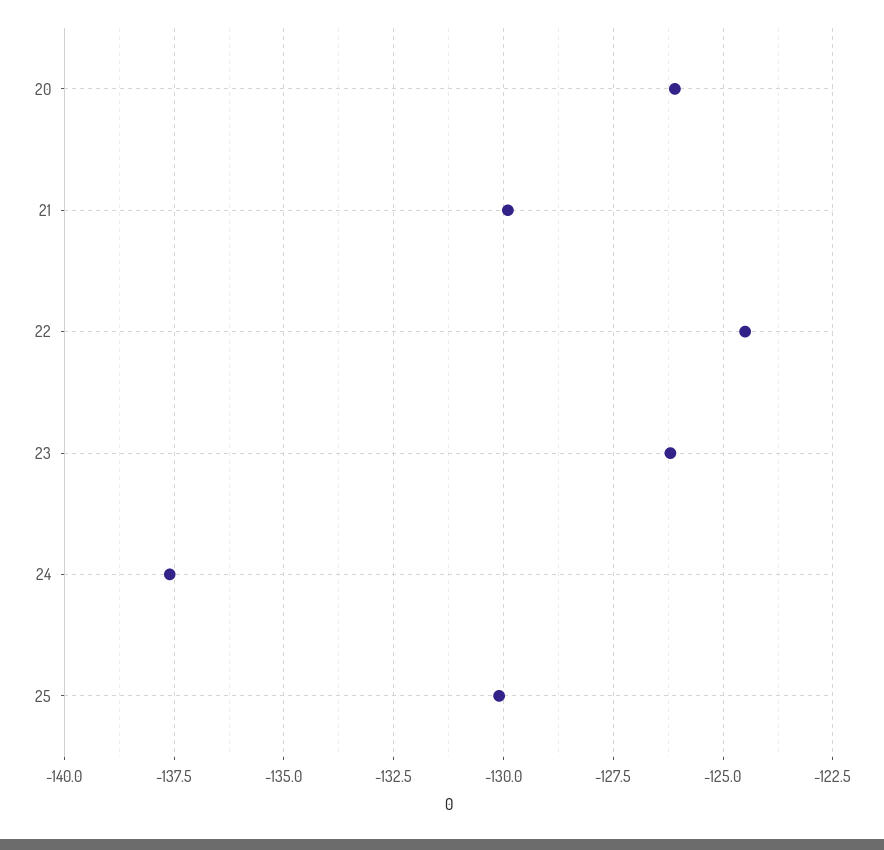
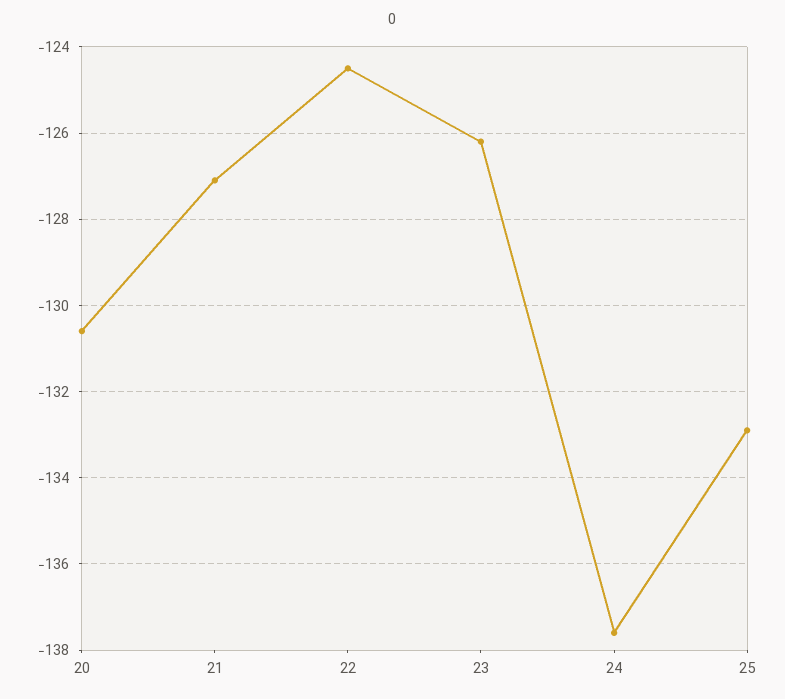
  {
-   "20": -126,
+   "20": -130.5,
-   "21": -130,
+   "21": -127,
    "22": -124.5,
    "23": -126,
    "24": -137.5,
-   "25": -130
+   "25": -133
  }

